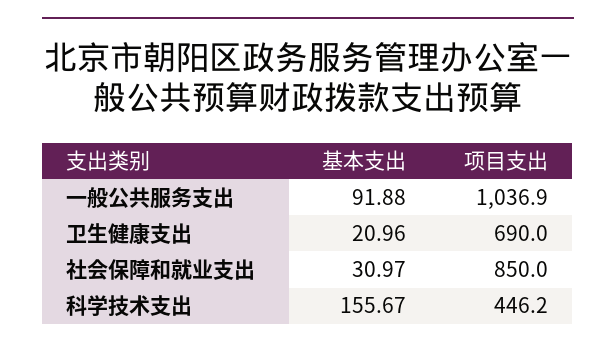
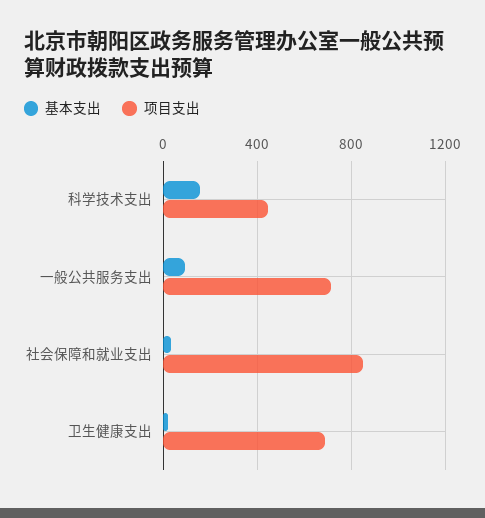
  {
    "基本支出": {
      "一般公共服务支出": 91.88,
      "卫生健康支出": 20.96,
      "社会保障和就业支出": 30.97,
      "科学技术支出": 155.67
    },
    "项目支出": {
-     "一般公共服务支出": 1036.9,
+     "一般公共服务支出": 700,
      "卫生健康支出": 690,
      "社会保障和就业支出": 850,
      "科学技术支出": 446.2
    }
  }

